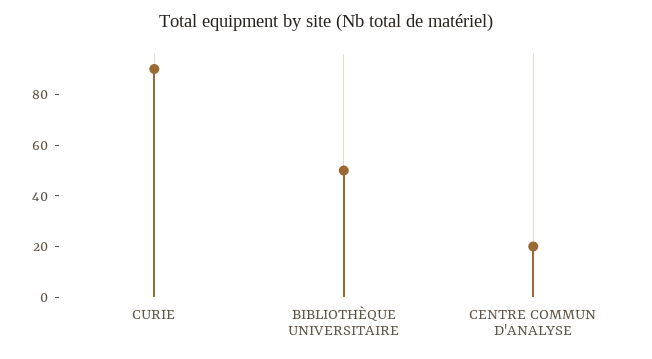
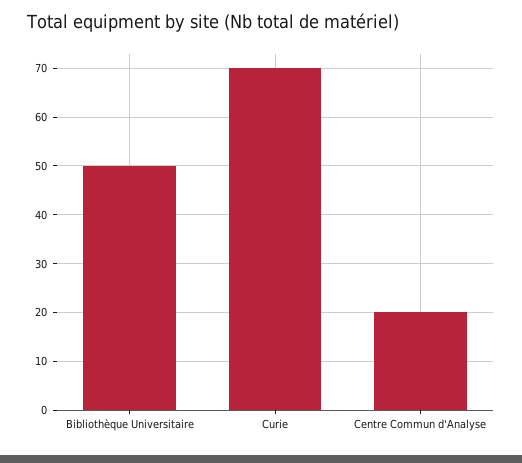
  {
-   "CURIE": 90,
+   "CURIE": 70,
    "BIBLIOTHÈQUE UNIVERSITAIRE": 50,
    "CENTRE COMMUN D'ANALYSE": 20
  }

